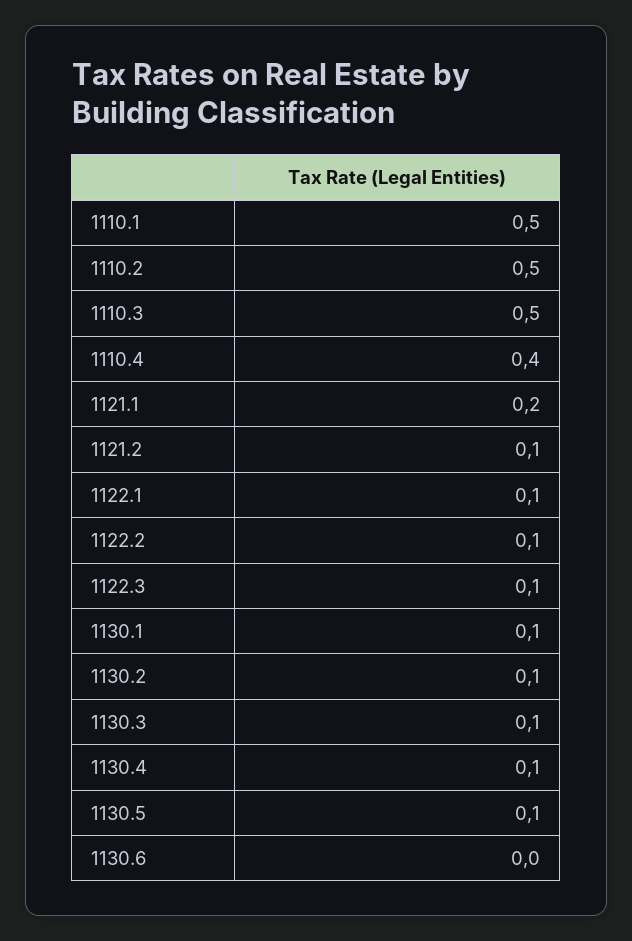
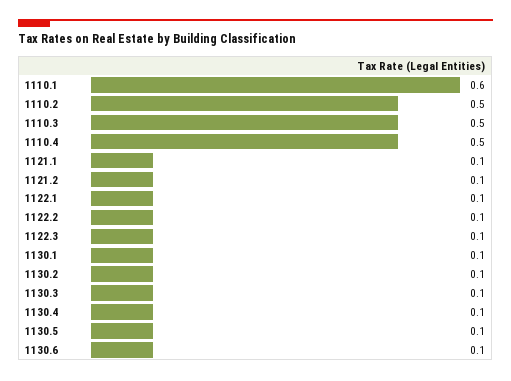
  {
-   "1110.1": 0.5,
+   "1110.1": 0.6,
    "1110.2": 0.5,
    "1110.3": 0.5,
-   "1110.4": 0.4,
+   "1110.4": 0.5,
-   "1121.1": 0.2,
+   "1121.1": 0.1,
    "1121.2": 0.1,
    "1122.1": 0.1,
    "1122.2": 0.1,
    "1122.3": 0.1,
    "1130.1": 0.1,
    "1130.2": 0.1,
    "1130.3": 0.1,
    "1130.4": 0.1,
    "1130.5": 0.1,
-   "1130.6": 0
+   "1130.6": 0.1
  }

